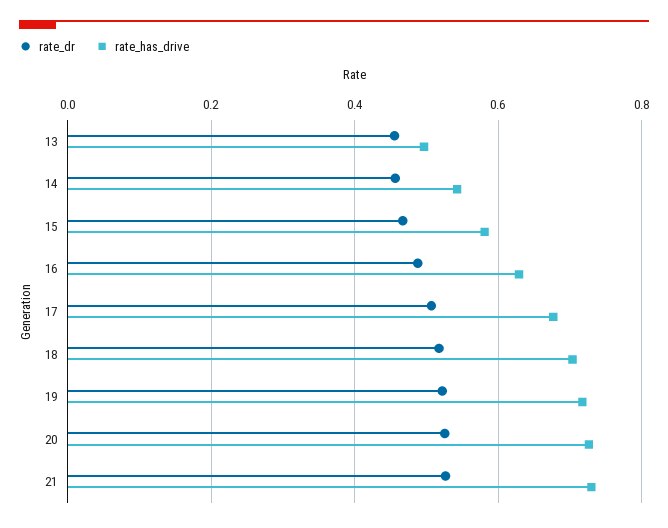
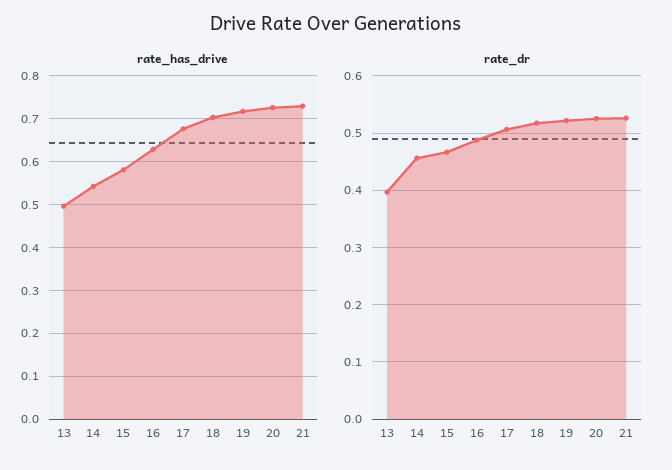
  {
    "rate_dr": {
-     "13": 0.46,
+     "13": 0.4,
      "14": 0.46,
      "15": 0.46,
      "16": 0.48,
      "17": 0.5,
      "18": 0.52,
      "19": 0.52,
      "20": 0.52,
      "21": 0.52
    },
    "rate_has_drive": {
      "13": 0.5,
      "14": 0.54,
      "15": 0.58,
      "16": 0.62,
      "17": 0.68,
      "18": 0.7,
      "19": 0.72,
      "20": 0.72,
      "21": 0.72
    }
  }

